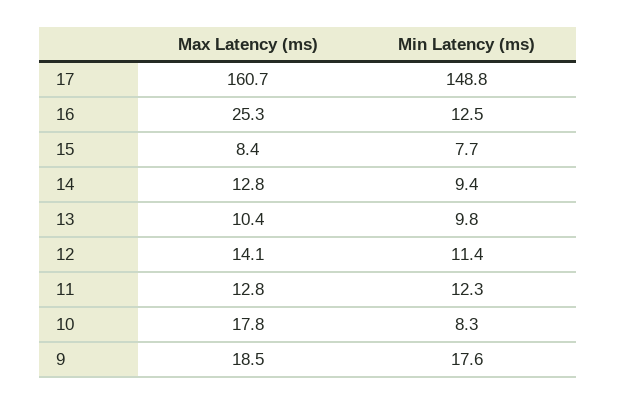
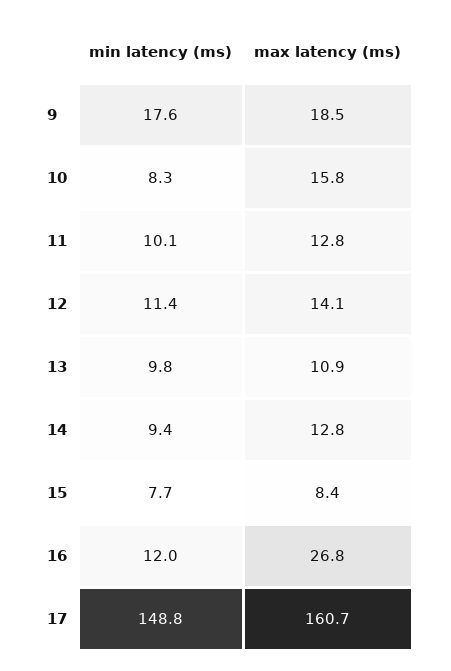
  {
    "Max Latency (ms)": {
      "17": 160.7,
-     "16": 25.3,
+     "16": 26.8,
      "15": 8.4,
      "14": 12.8,
-     "13": 10.4,
+     "13": 10.9,
      "12": 14.1,
      "11": 12.8,
-     "10": 17.8,
+     "10": 15.8,
      "9": 18.5
    },
    "Min Latency (ms)": {
      "17": 148.8,
-     "16": 12.5,
+     "16": 12,
      "15": 7.7,
      "14": 9.4,
      "13": 9.8,
      "12": 11.4,
-     "11": 12.3,
+     "11": 10.1,
      "10": 8.3,
      "9": 17.6
    }
  }

